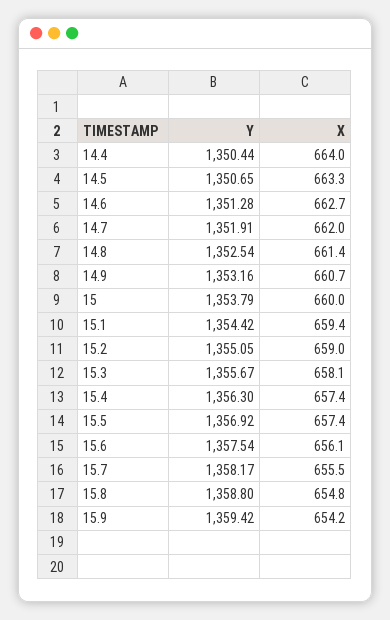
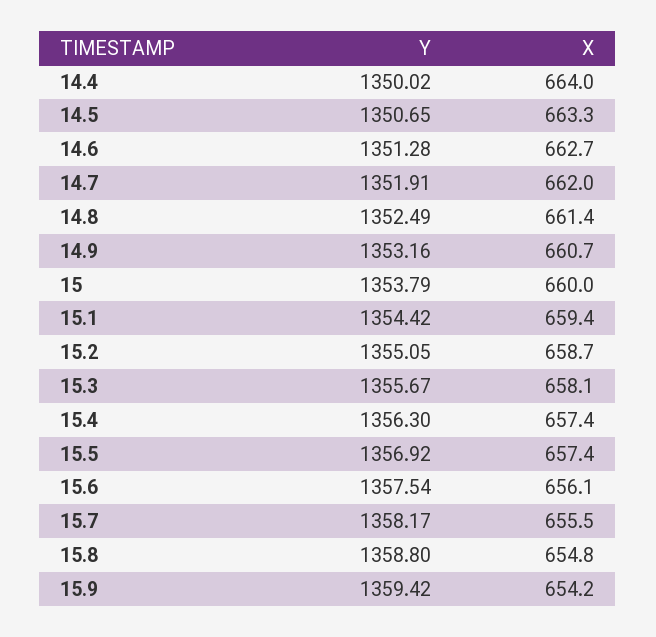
  {
    "Y": {
-     "14.4": 1350.44,
+     "14.4": 1350.02,
      "14.5": 1350.65,
      "14.6": 1351.28,
      "14.7": 1351.91,
-     "14.8": 1352.54,
+     "14.8": 1352.49,
      "14.9": 1353.16,
      "15": 1353.79,
      "15.1": 1354.42,
      "15.2": 1355.05,
      "15.3": 1355.67,
      "15.4": 1356.3,
      "15.5": 1356.92,
      "15.6": 1357.54,
      "15.7": 1358.17,
      "15.8": 1358.8,
      "15.9": 1359.42
    },
    "X": {
      "14.4": 664,
      "14.5": 663.3,
      "14.6": 662.7,
      "14.7": 662,
      "14.8": 661.4,
      "14.9": 660.7,
      "15": 660,
      "15.1": 659.4,
-     "15.2": 659,
+     "15.2": 658.7,
      "15.3": 658.1,
      "15.4": 657.4,
      "15.5": 657.4,
      "15.6": 656.1,
      "15.7": 655.5,
      "15.8": 654.8,
      "15.9": 654.2
    }
  }

